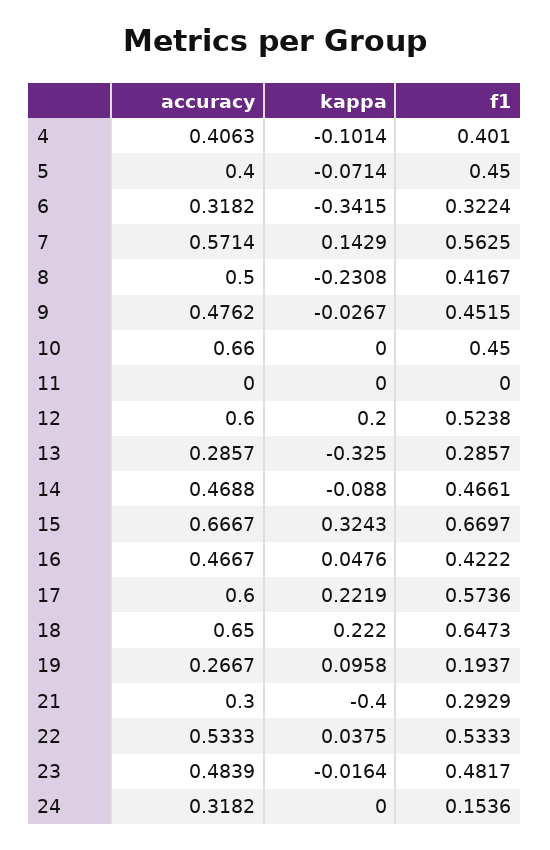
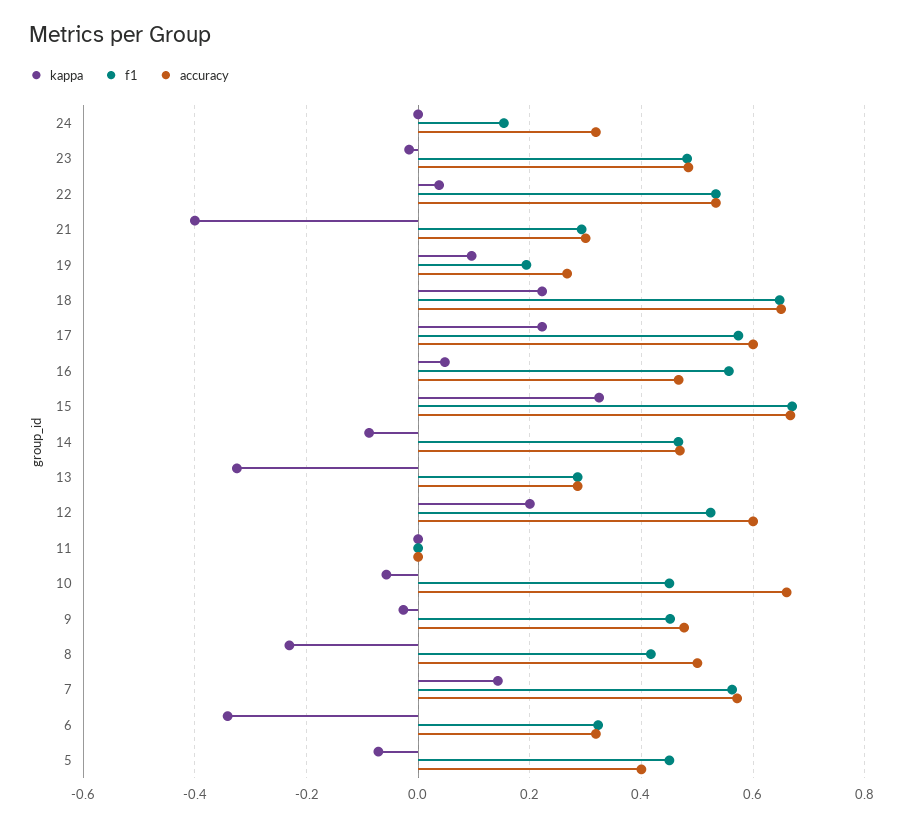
  {
    "accuracy": {
-     "4": 0.4063,
      "5": 0.4,
      "6": 0.3182,
      "7": 0.5714,
      "8": 0.5,
      "9": 0.4762,
      "10": 0.66,
      "11": 0,
      "12": 0.6,
      "13": 0.2857,
      "14": 0.4688,
      "15": 0.6667,
      "16": 0.4667,
      "17": 0.6,
      "18": 0.65,
      "19": 0.2667,
      "21": 0.3,
      "22": 0.5333,
      "23": 0.4839,
      "24": 0.3182
    },
    "kappa": {
-     "4": -0.1014,
      "5": -0.0714,
      "6": -0.3415,
      "7": 0.1429,
      "8": -0.2308,
      "9": -0.0267,
-     "10": 0,
+     "10": -0.06,
      "11": 0,
      "12": 0.2,
      "13": -0.325,
      "14": -0.088,
      "15": 0.3243,
      "16": 0.0476,
      "17": 0.2219,
      "18": 0.222,
      "19": 0.0958,
      "21": -0.4,
      "22": 0.0375,
      "23": -0.0164,
      "24": 0
    },
    "f1": {
-     "4": 0.401,
      "5": 0.45,
      "6": 0.3224,
      "7": 0.5625,
      "8": 0.4167,
      "9": 0.4515,
      "10": 0.45,
      "11": 0,
      "12": 0.5238,
      "13": 0.2857,
      "14": 0.4661,
      "15": 0.6697,
-     "16": 0.4222,
+     "16": 0.56,
      "17": 0.5736,
      "18": 0.6473,
      "19": 0.1937,
      "21": 0.2929,
      "22": 0.5333,
      "23": 0.4817,
      "24": 0.1536
    }
  }

